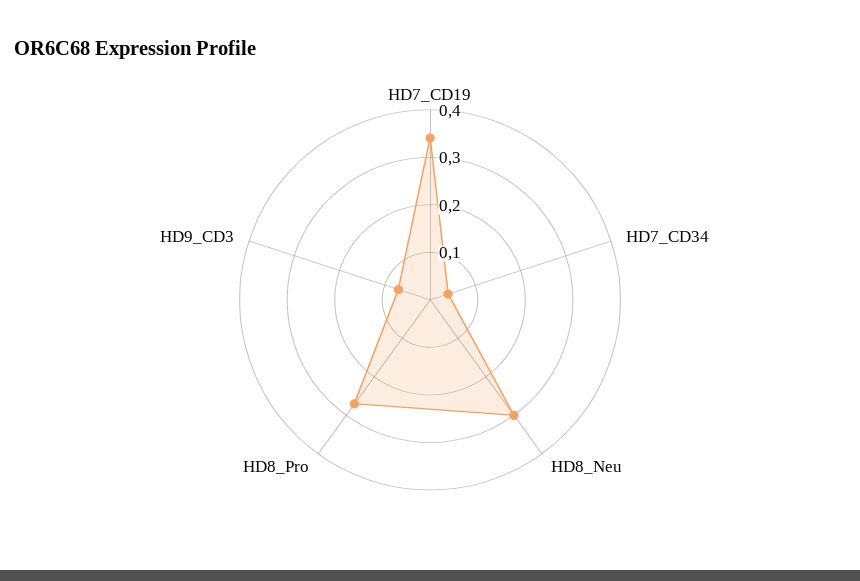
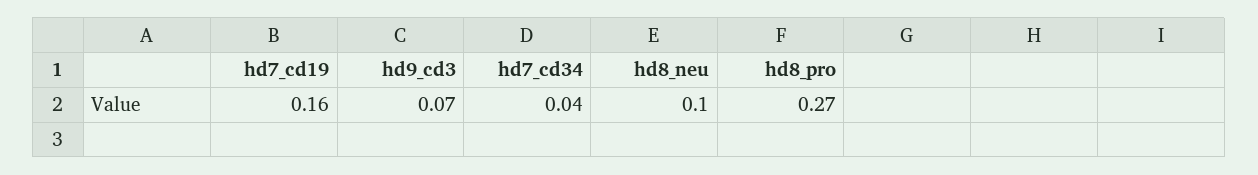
  {
-   "HD7_CD19": 0.35,
+   "HD7_CD19": 0.16,
    "HD7_CD34": 0.04,
-   "HD8_Neu": 0.3,
+   "HD8_Neu": 0.1,
    "HD8_Pro": 0.27,
    "HD9_CD3": 0.07
  }

